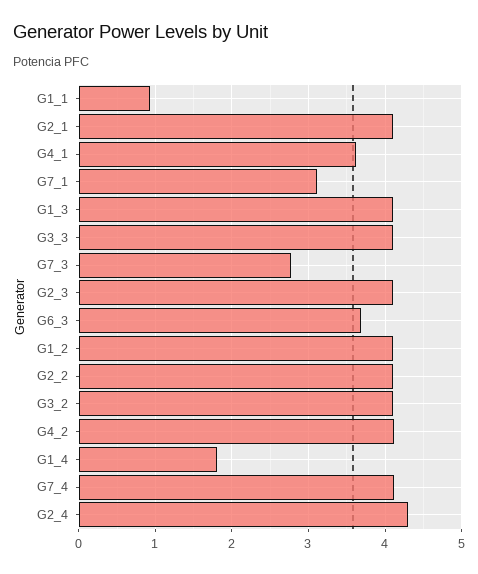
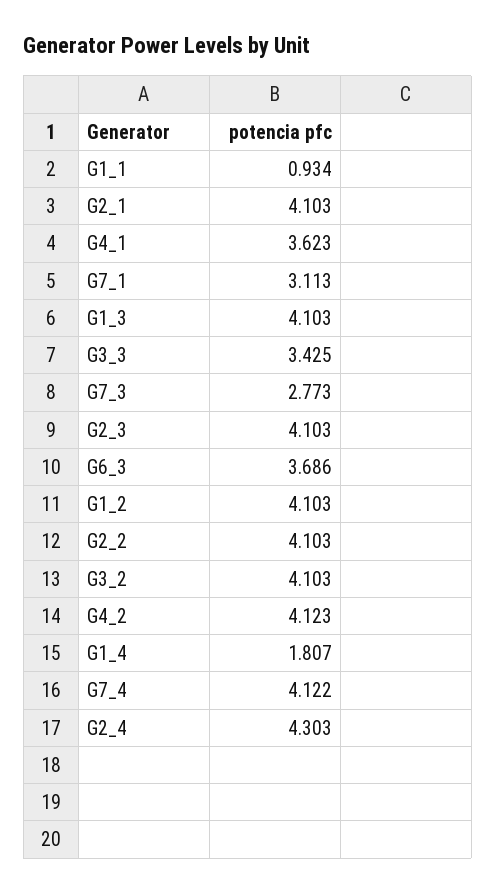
  {
    "G1_1": 0.934,
    "G2_1": 4.103,
    "G4_1": 3.623,
    "G7_1": 3.113,
    "G1_3": 4.103,
-   "G3_3": 4.1,
+   "G3_3": 3.425,
    "G7_3": 2.773,
    "G2_3": 4.103,
    "G6_3": 3.686,
    "G1_2": 4.103,
    "G2_2": 4.103,
    "G3_2": 4.103,
    "G4_2": 4.123,
    "G1_4": 1.807,
    "G7_4": 4.122,
    "G2_4": 4.303
  }

